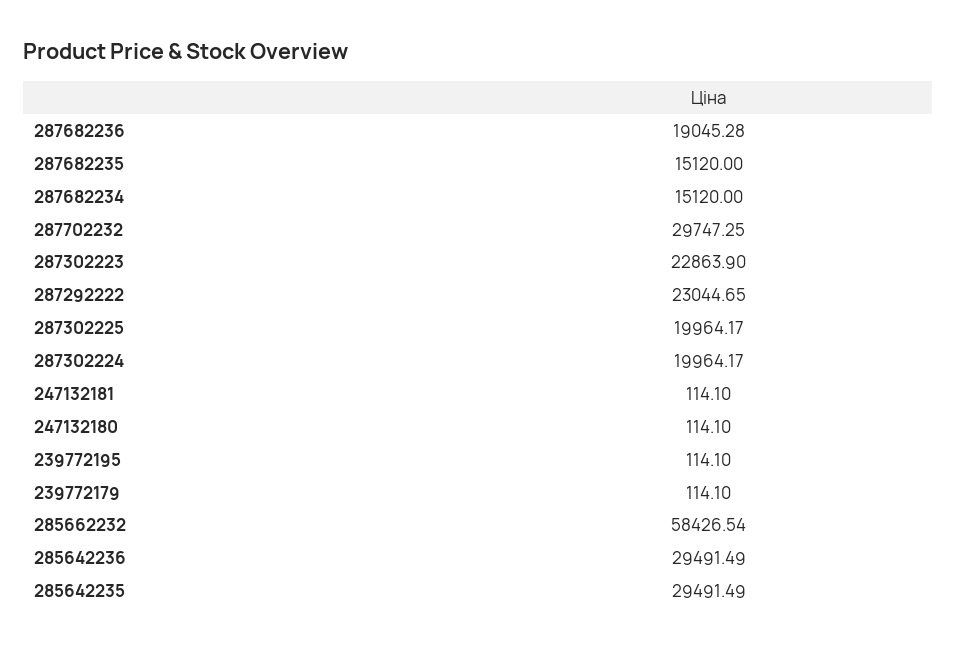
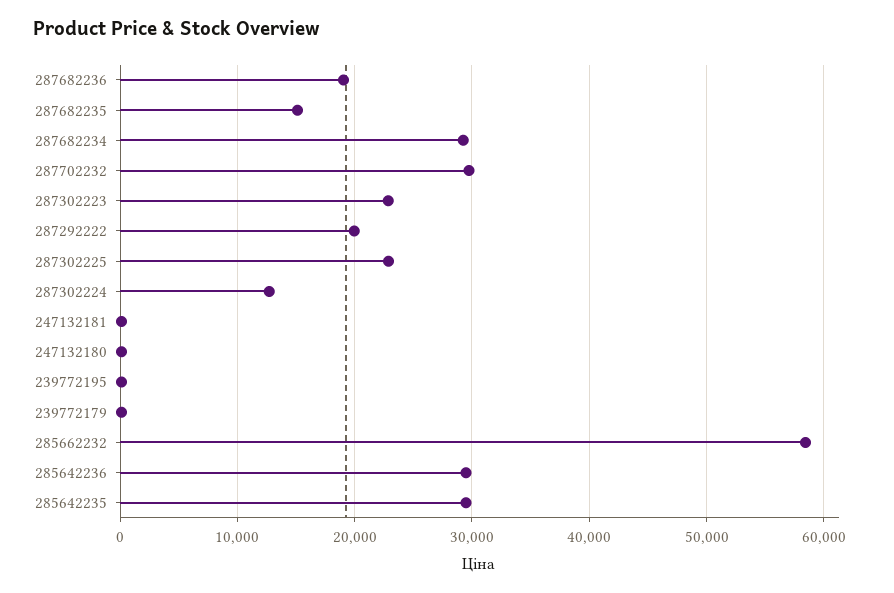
  {
    "287682236": 19045.28,
    "287682235": 15120,
-   "287682234": 15120,
+   "287682234": 29000,
    "287702232": 29747.25,
    "287302223": 22863.9,
-   "287292222": 23044.65,
+   "287292222": 20000,
-   "287302225": 19964.17,
+   "287302225": 23000,
-   "287302224": 19964.17,
+   "287302224": 13000,
    "247132181": 114.1,
    "247132180": 114.1,
    "239772195": 114.1,
    "239772179": 114.1,
    "285662232": 58426.54,
    "285642236": 29491.49,
    "285642235": 29491.49
  }

